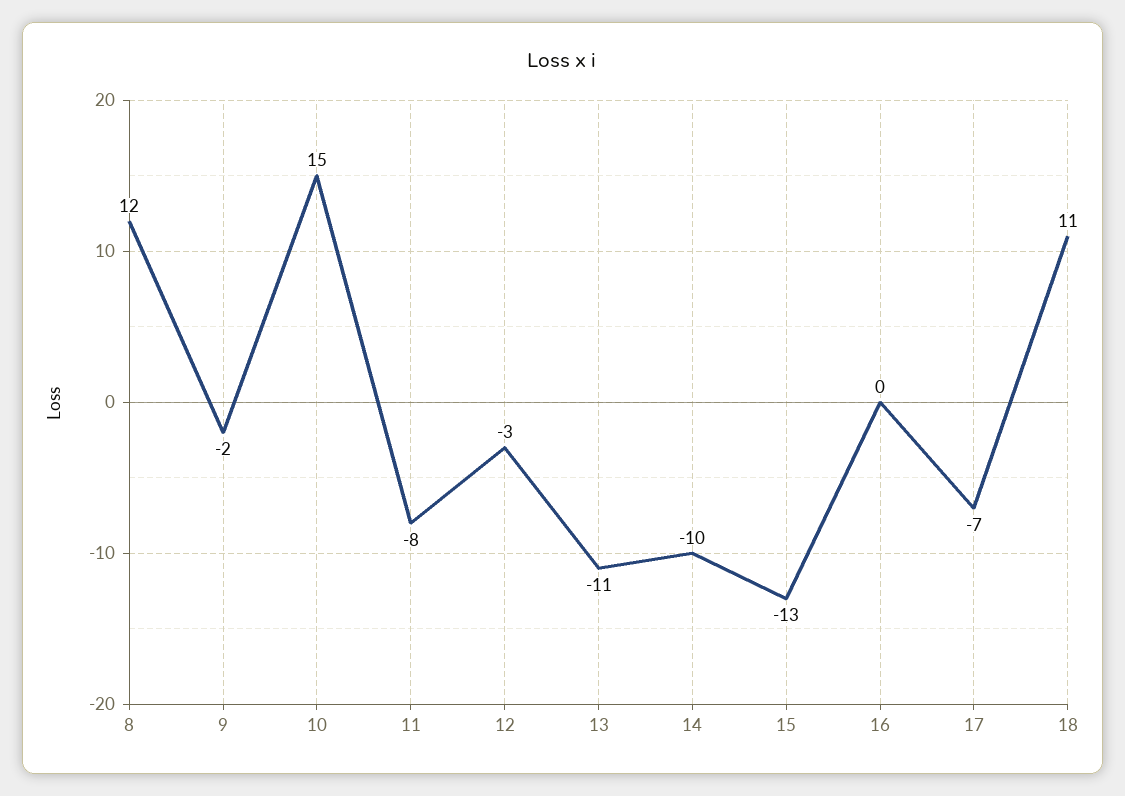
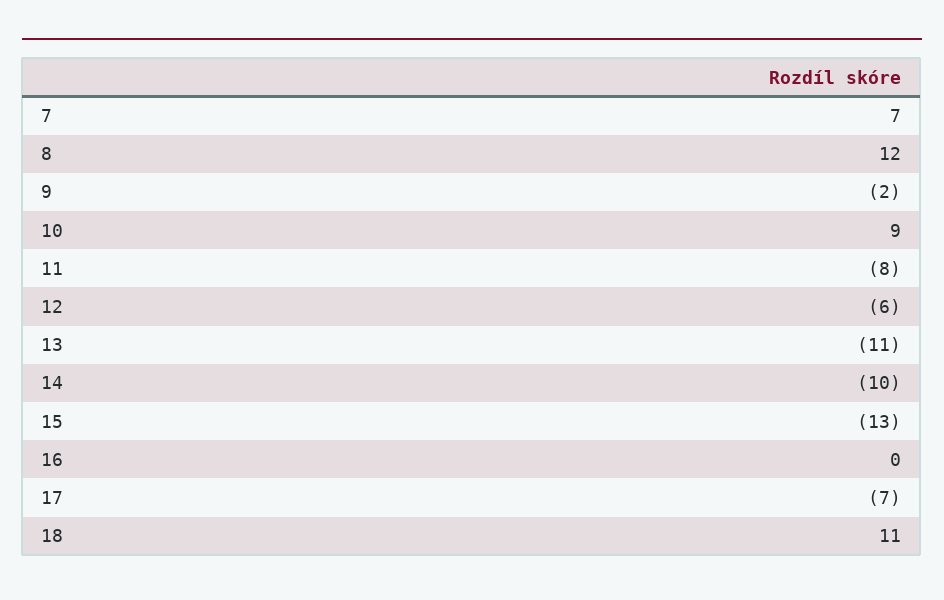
  {
    "8": 12,
    "9": -2,
-   "10": 15,
+   "10": 9,
    "11": -8,
-   "12": -3,
+   "12": -6,
    "13": -11,
    "14": -10,
    "15": -13,
    "16": 0,
    "17": -7,
-   "18": 11
+   "18": 11,
+   "7": 7
  }

